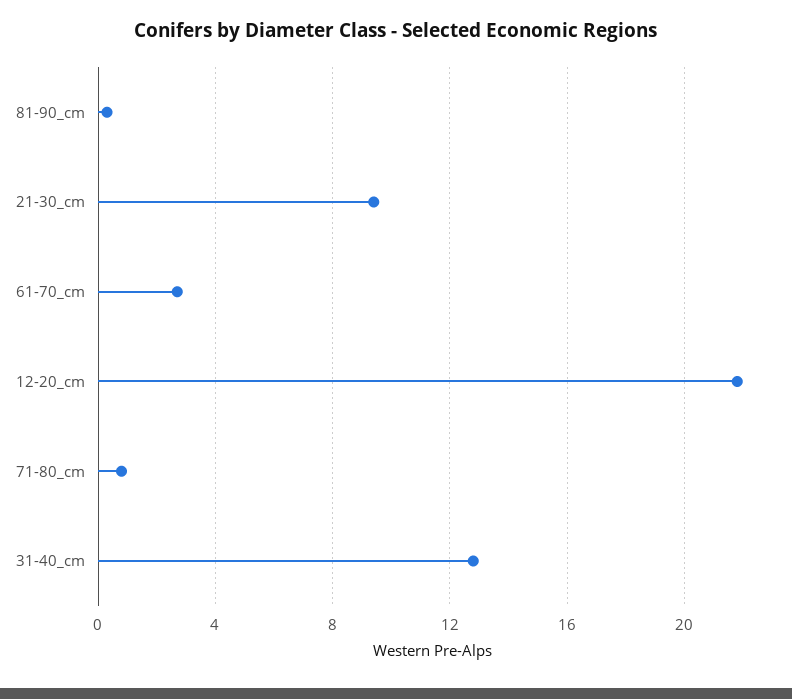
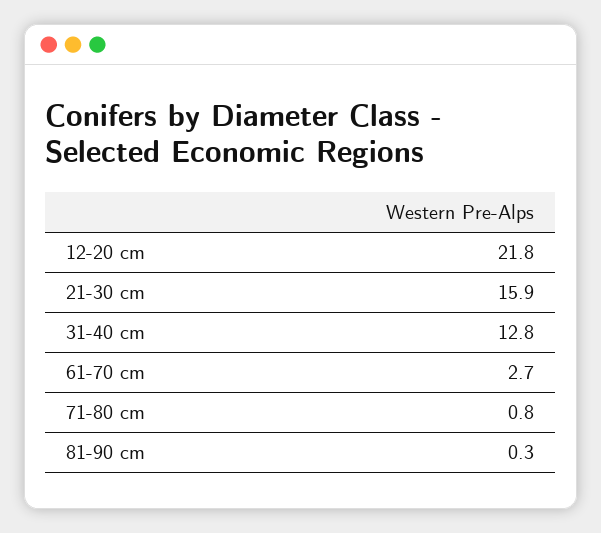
  {
    "81-90_cm": 0.3,
-   "21-30_cm": 9.5,
+   "21-30_cm": 15.9,
    "61-70_cm": 2.7,
    "12-20_cm": 21.8,
    "71-80_cm": 0.8,
    "31-40_cm": 12.8
  }

